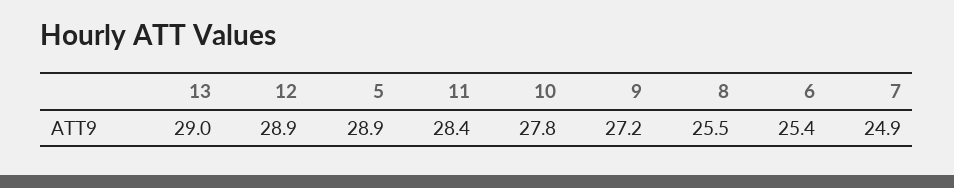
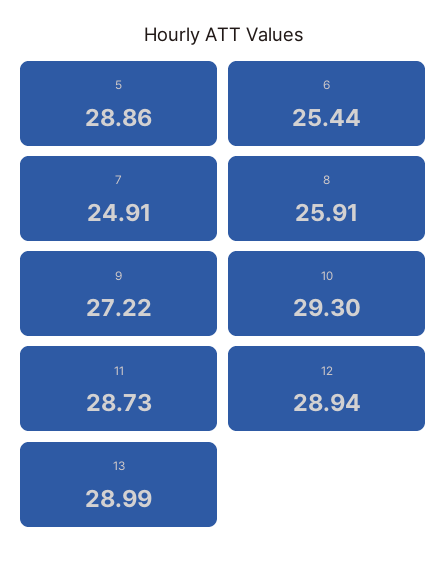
  {
    "13": 28.99,
    "12": 28.94,
    "5": 28.86,
-   "11": 28.4,
+   "11": 28.73,
-   "10": 27.8,
+   "10": 29.3,
    "9": 27.22,
-   "8": 25.5,
+   "8": 25.91,
    "6": 25.44,
    "7": 24.91
  }

